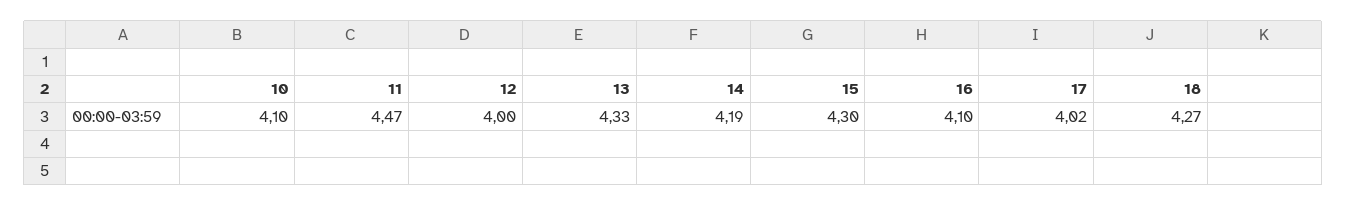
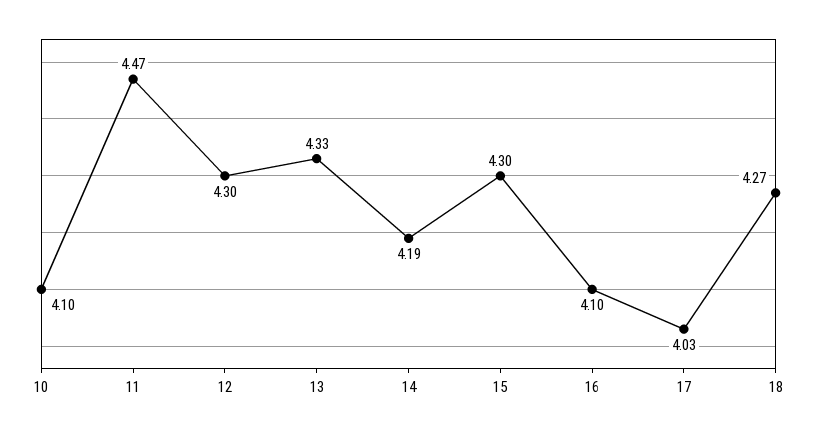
  {
    "10": 4.1,
    "11": 4.47,
-   "12": 4,
+   "12": 4.3,
    "13": 4.33,
    "14": 4.19,
    "15": 4.3,
    "16": 4.1,
-   "17": 4.02,
+   "17": 4.03,
    "18": 4.27
  }

